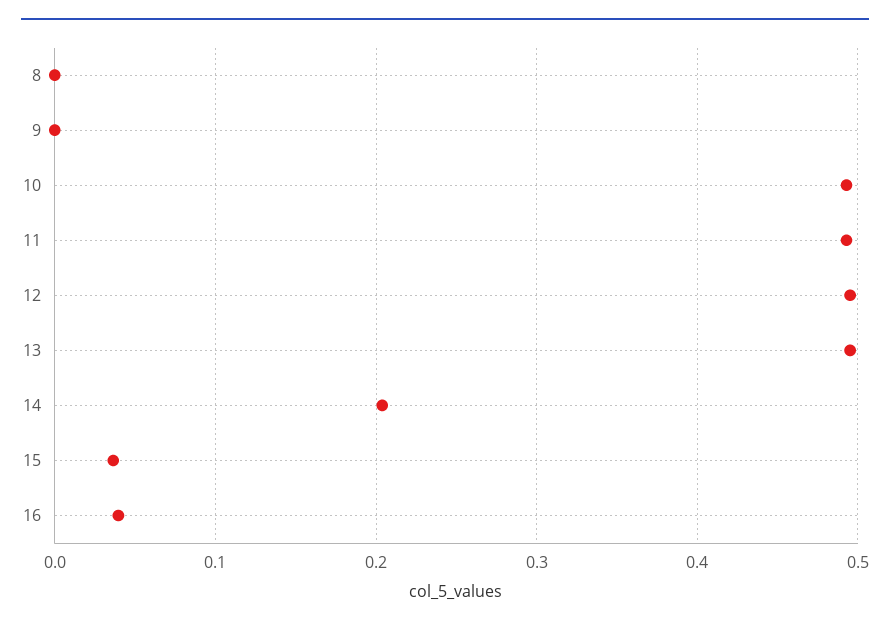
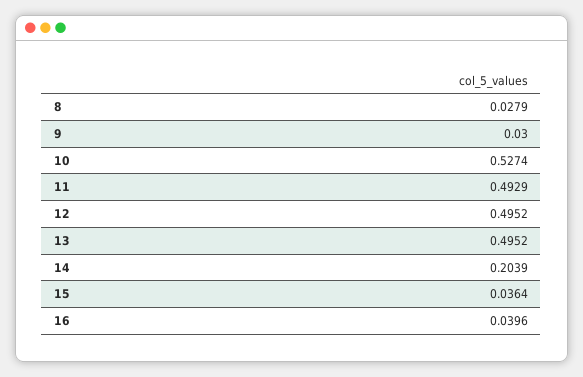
  {
-   "8": 0,
+   "8": 0.0279,
-   "9": 0,
+   "9": 0.03,
-   "10": 0.49,
+   "10": 0.5274,
    "11": 0.4929,
    "12": 0.4952,
    "13": 0.4952,
    "14": 0.2039,
    "15": 0.0364,
    "16": 0.0396
  }

